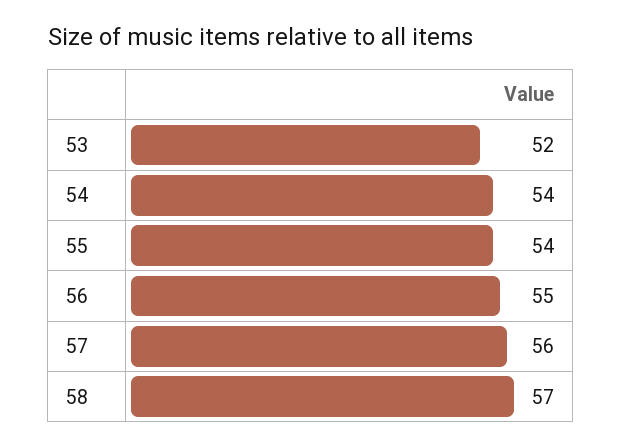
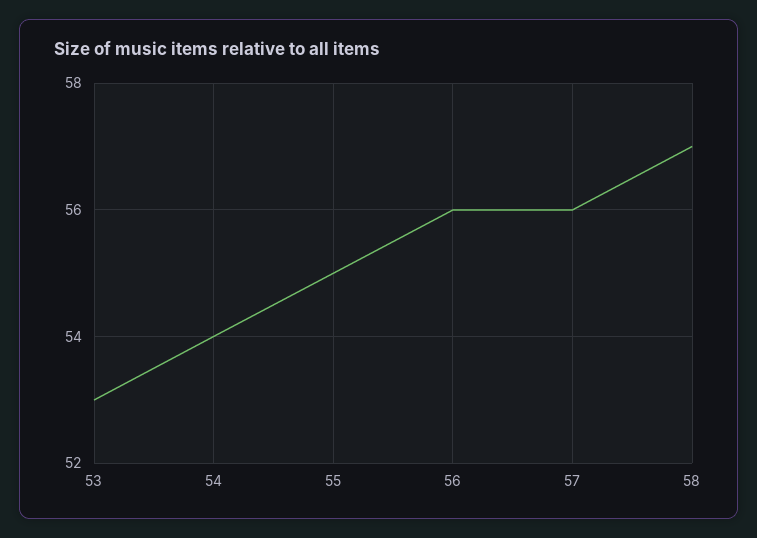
  {
-   "53": 52,
+   "53": 53,
    "54": 54,
-   "55": 54,
+   "55": 55,
-   "56": 55,
+   "56": 56,
    "57": 56,
    "58": 57
  }

